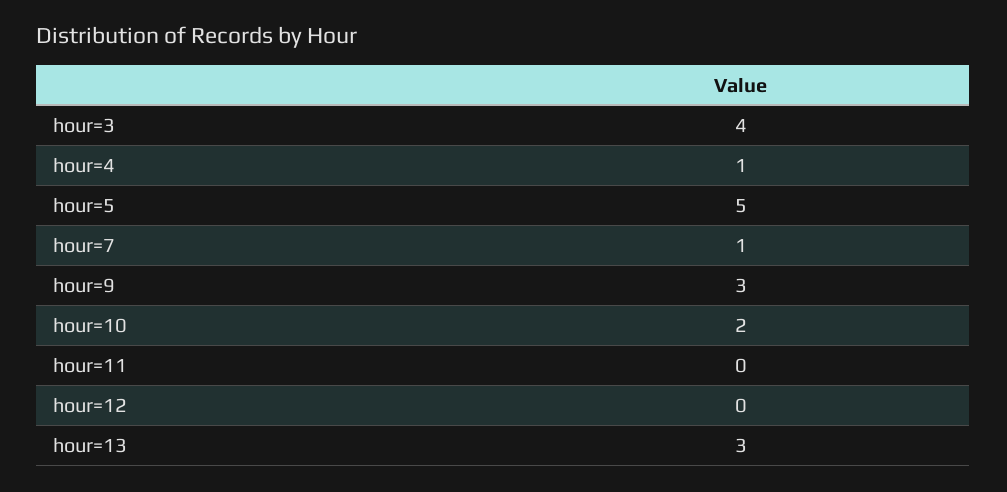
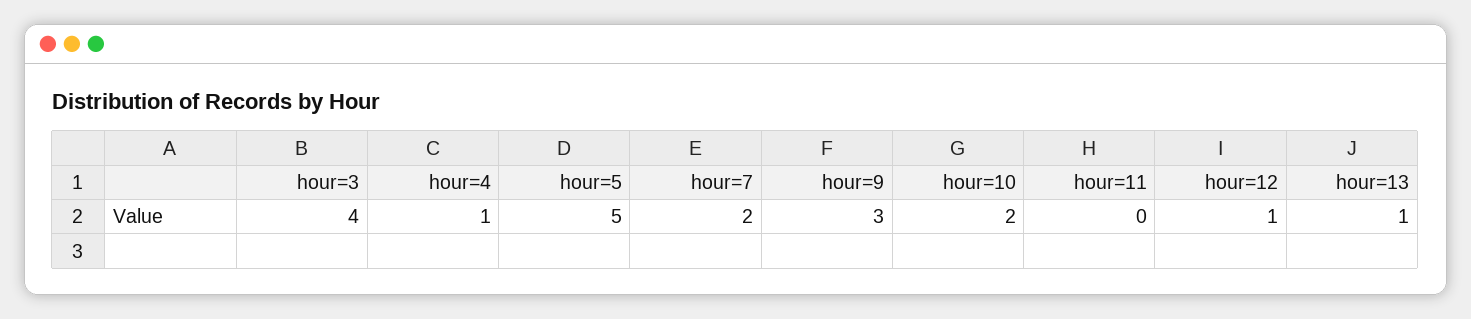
  {
    "hour=3": 4,
    "hour=4": 1,
    "hour=5": 5,
-   "hour=7": 1,
+   "hour=7": 2,
    "hour=9": 3,
    "hour=10": 2,
    "hour=11": 0,
-   "hour=12": 0,
+   "hour=12": 1,
-   "hour=13": 3
+   "hour=13": 1
  }

